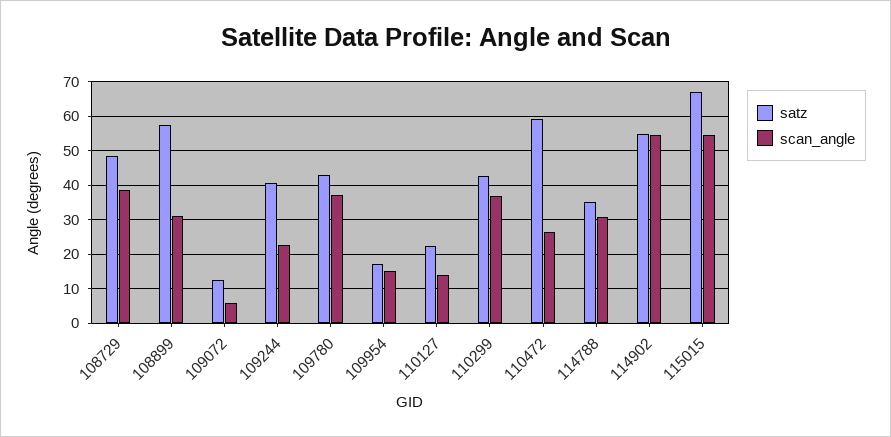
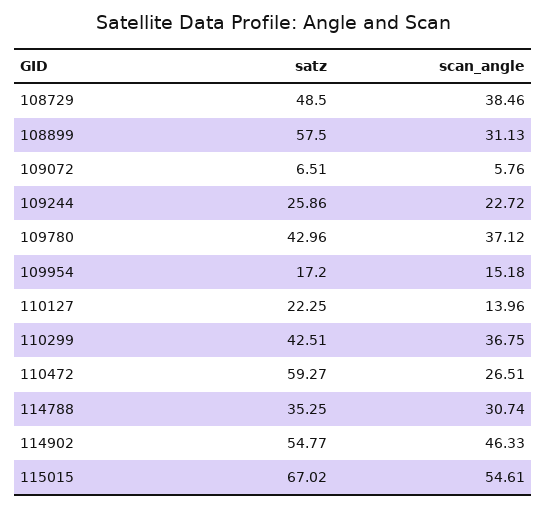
  {
    "satz": {
      "108729": 48.5,
      "108899": 57.5,
-     "109072": 12,
+     "109072": 6.51,
-     "109244": 40,
+     "109244": 25.86,
      "109780": 42.96,
      "109954": 17.2,
      "110127": 22.25,
      "110299": 42.51,
      "110472": 59.27,
      "114788": 35.25,
      "114902": 54.77,
      "115015": 67.02
    },
    "scan_angle": {
      "108729": 38.46,
      "108899": 31.13,
      "109072": 5.76,
      "109244": 22.72,
      "109780": 37.12,
      "109954": 15.18,
      "110127": 13.96,
      "110299": 36.75,
      "110472": 26.51,
      "114788": 30.74,
-     "114902": 54,
+     "114902": 46.33,
      "115015": 54.61
    }
  }

